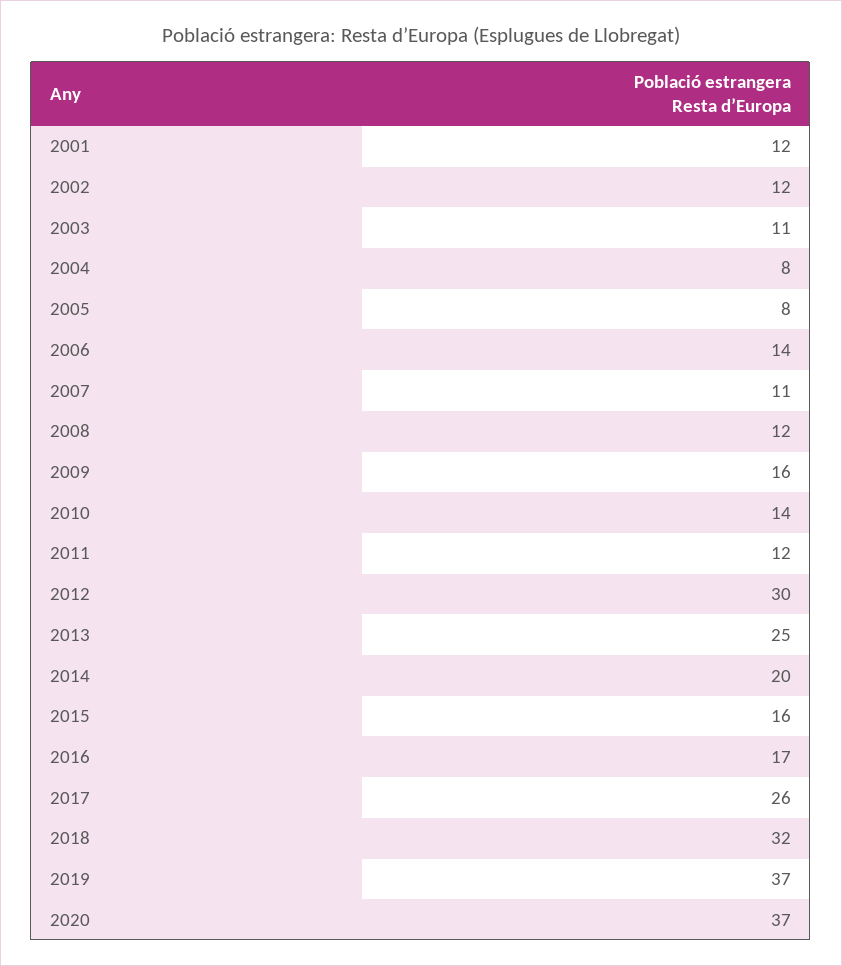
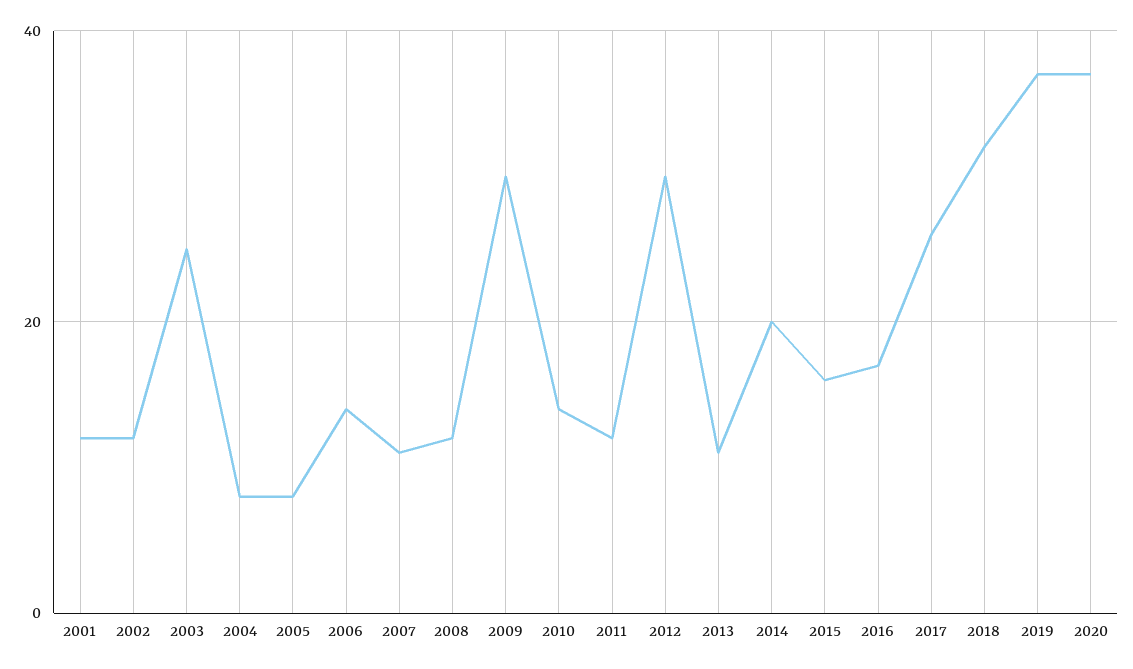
  {
    "2001": 12,
    "2002": 12,
-   "2003": 11,
+   "2003": 25,
    "2004": 8,
    "2005": 8,
    "2006": 14,
    "2007": 11,
    "2008": 12,
-   "2009": 16,
+   "2009": 30,
    "2010": 14,
    "2011": 12,
    "2012": 30,
-   "2013": 25,
+   "2013": 10,
    "2014": 20,
    "2015": 16,
    "2016": 17,
    "2017": 26,
    "2018": 32,
    "2019": 37,
    "2020": 37
  }

